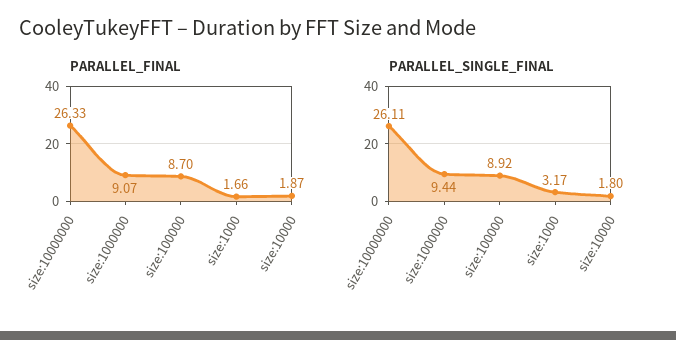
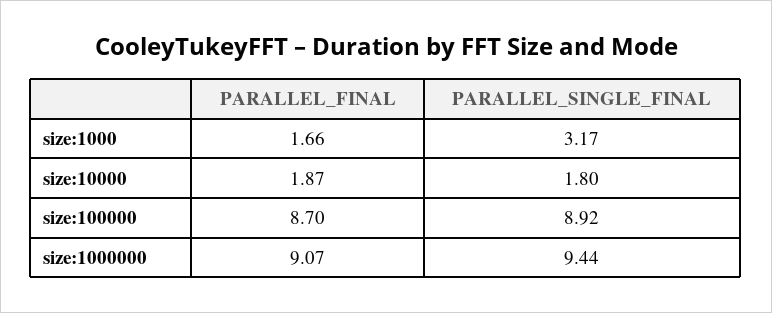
  {
    "PARALLEL_FINAL": {
-     "size:10000000": 26.33,
      "size:1000000": 9.07,
      "size:100000": 8.7,
      "size:1000": 1.66,
      "size:10000": 1.87
    },
    "PARALLEL_SINGLE_FINAL": {
-     "size:10000000": 26.11,
      "size:1000000": 9.44,
      "size:100000": 8.92,
      "size:1000": 3.17,
      "size:10000": 1.8
    }
  }

